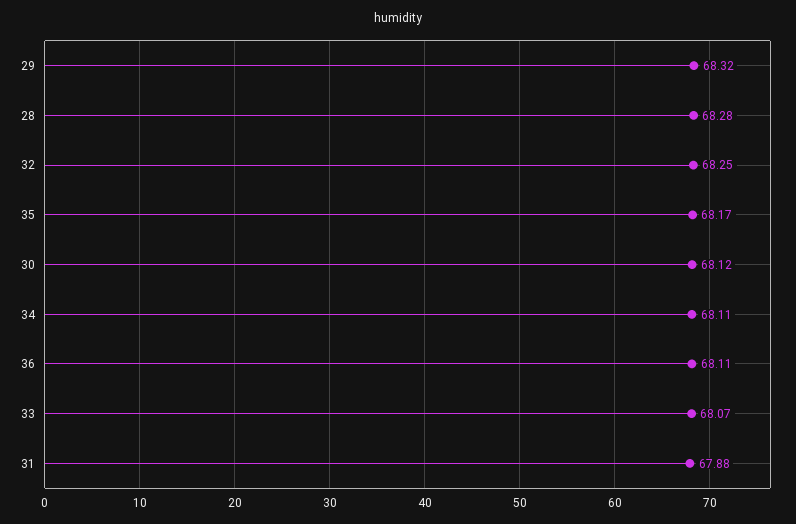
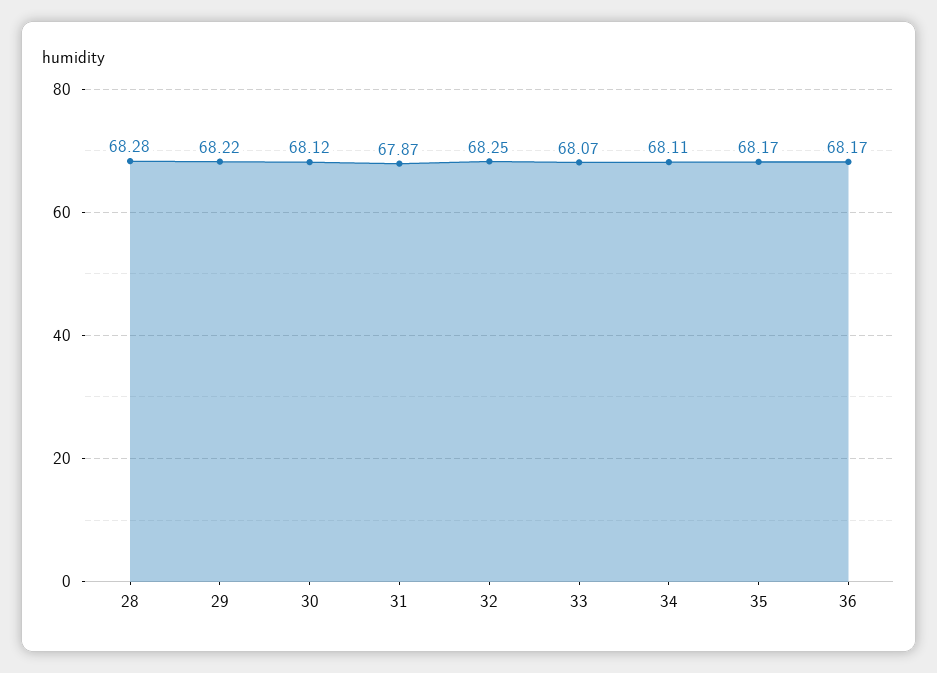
  {
-   "29": 68.32,
+   "29": 68.22,
    "28": 68.28,
    "32": 68.25,
    "35": 68.17,
    "30": 68.12,
    "34": 68.11,
-   "36": 68.11,
+   "36": 68.17,
    "33": 68.07,
-   "31": 67.88
+   "31": 67.87
  }

